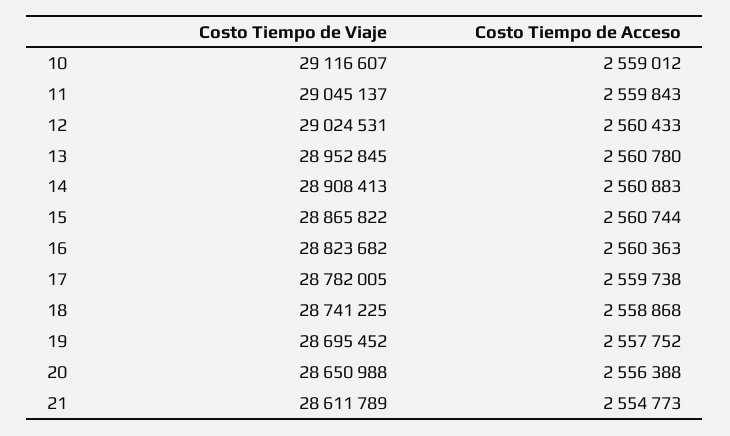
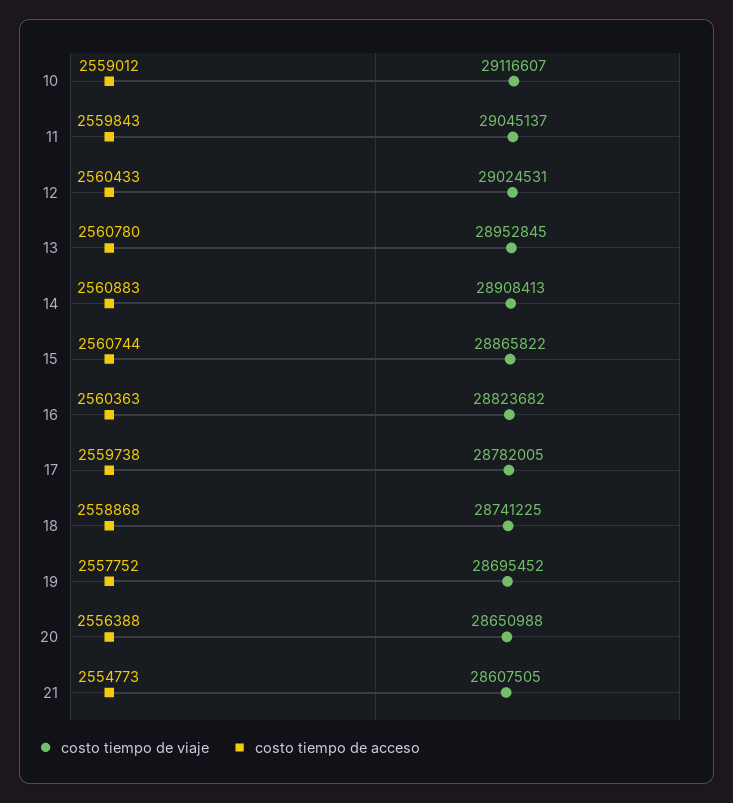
  {
    "Costo Tiempo de Viaje": {
      "10": 29116607,
      "11": 29045137,
      "12": 29024531,
      "13": 28952845,
      "14": 28908413,
      "15": 28865822,
      "16": 28823682,
      "17": 28782005,
      "18": 28741225,
      "19": 28695452,
      "20": 28650988,
-     "21": 28611789
+     "21": 28607505
    },
    "Costo Tiempo de Acceso": {
      "10": 2559012,
      "11": 2559843,
      "12": 2560433,
      "13": 2560780,
      "14": 2560883,
      "15": 2560744,
      "16": 2560363,
      "17": 2559738,
      "18": 2558868,
      "19": 2557752,
      "20": 2556388,
      "21": 2554773
    }
  }

